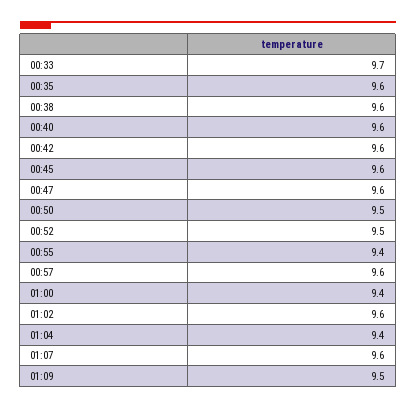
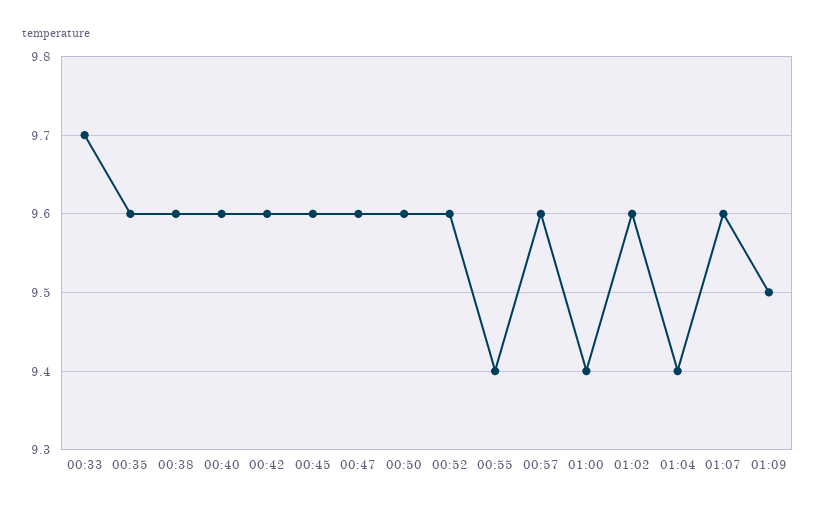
  {
    "00:33": 9.7,
    "00:35": 9.6,
    "00:38": 9.6,
    "00:40": 9.6,
    "00:42": 9.6,
    "00:45": 9.6,
    "00:47": 9.6,
-   "00:50": 9.5,
+   "00:50": 9.6,
-   "00:52": 9.5,
+   "00:52": 9.6,
    "00:55": 9.4,
    "00:57": 9.6,
    "01:00": 9.4,
    "01:02": 9.6,
    "01:04": 9.4,
    "01:07": 9.6,
    "01:09": 9.5
  }

